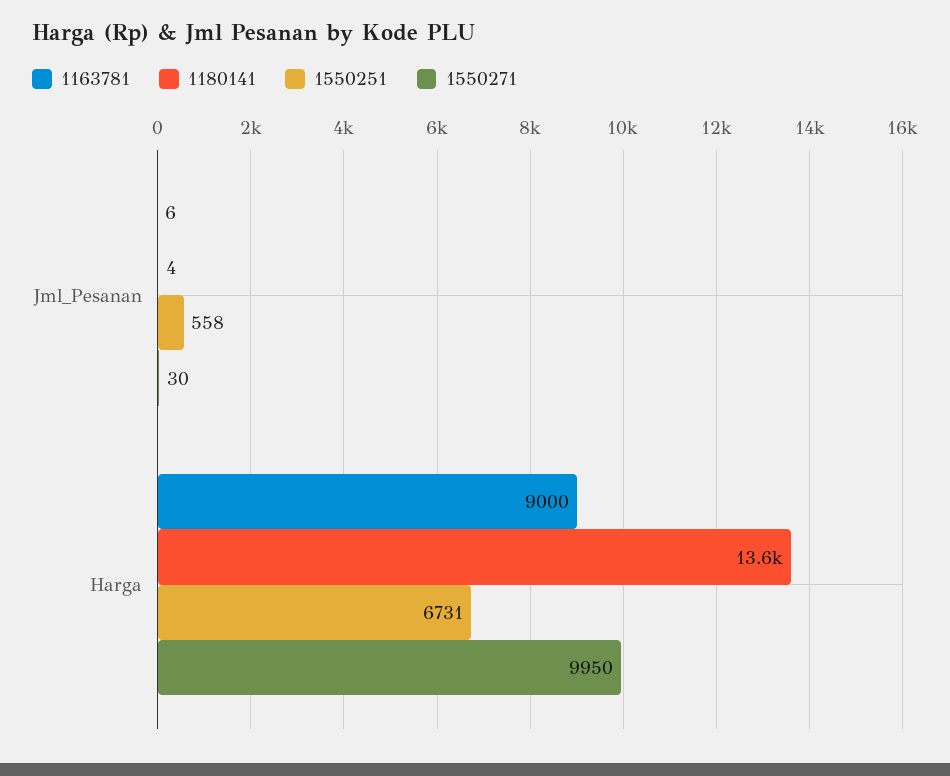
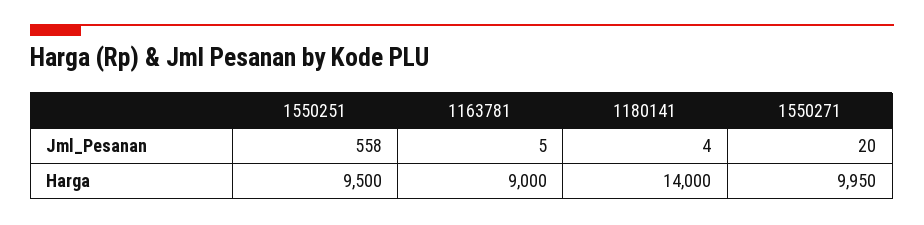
  {
    "1163781": {
-     "Jml_Pesanan": 6,
+     "Jml_Pesanan": 5,
      "Harga": 9000
    },
    "1180141": {
      "Jml_Pesanan": 4,
-     "Harga": 13600
+     "Harga": 14000
    },
    "1550251": {
      "Jml_Pesanan": 558,
-     "Harga": 6731
+     "Harga": 9500
    },
    "1550271": {
-     "Jml_Pesanan": 30,
+     "Jml_Pesanan": 20,
      "Harga": 9950
    }
  }

